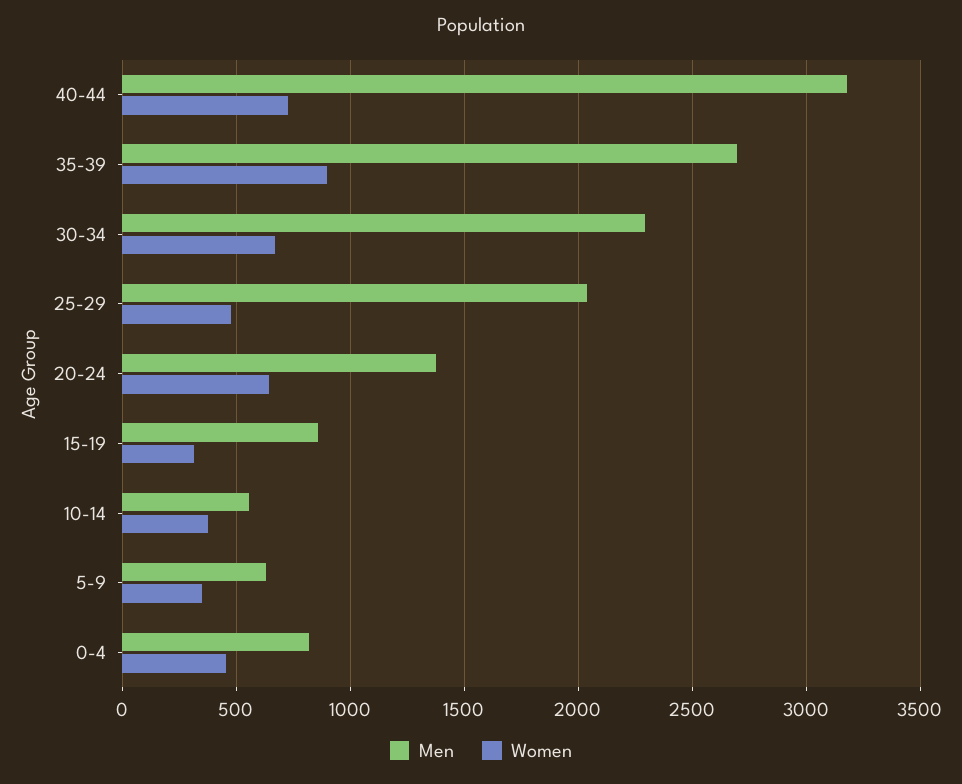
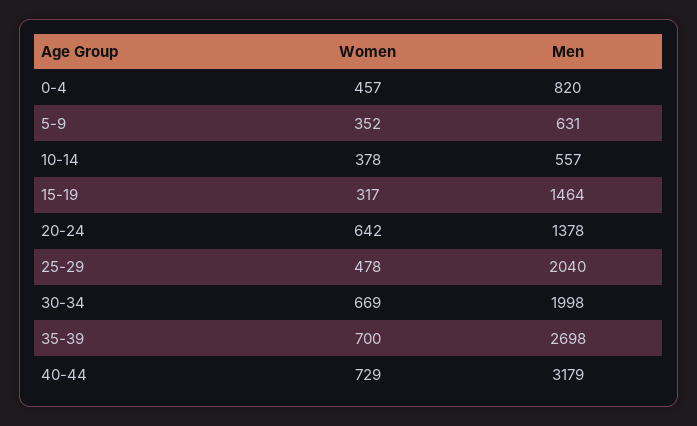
  {
    "Men": {
      "40-44": 3179,
      "35-39": 2698,
-     "30-34": 2300,
+     "30-34": 1998,
      "25-29": 2040,
      "20-24": 1378,
-     "15-19": 850,
+     "15-19": 1464,
      "10-14": 557,
      "5-9": 631,
      "0-4": 820
    },
    "Women": {
      "40-44": 729,
-     "35-39": 900,
+     "35-39": 700,
      "30-34": 669,
      "25-29": 478,
      "20-24": 642,
      "15-19": 317,
      "10-14": 378,
      "5-9": 352,
      "0-4": 457
    }
  }

